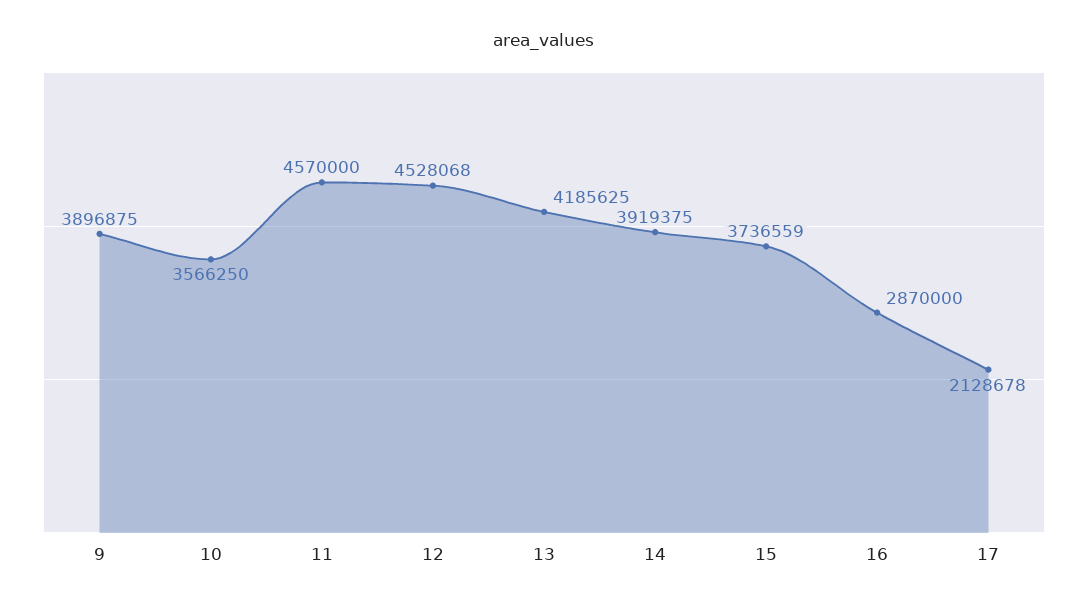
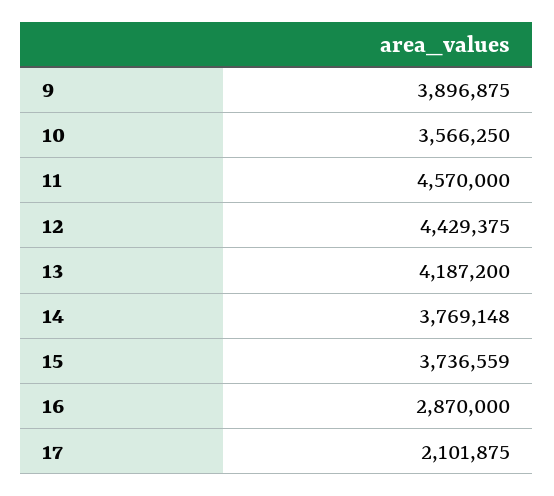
  {
    "9": 3896875,
    "10": 3566250,
    "11": 4570000,
-   "12": 4528068,
+   "12": 4429375,
-   "13": 4185625,
+   "13": 4187200,
-   "14": 3919375,
+   "14": 3769148,
    "15": 3736559,
    "16": 2870000,
-   "17": 2128678
+   "17": 2101875
  }

